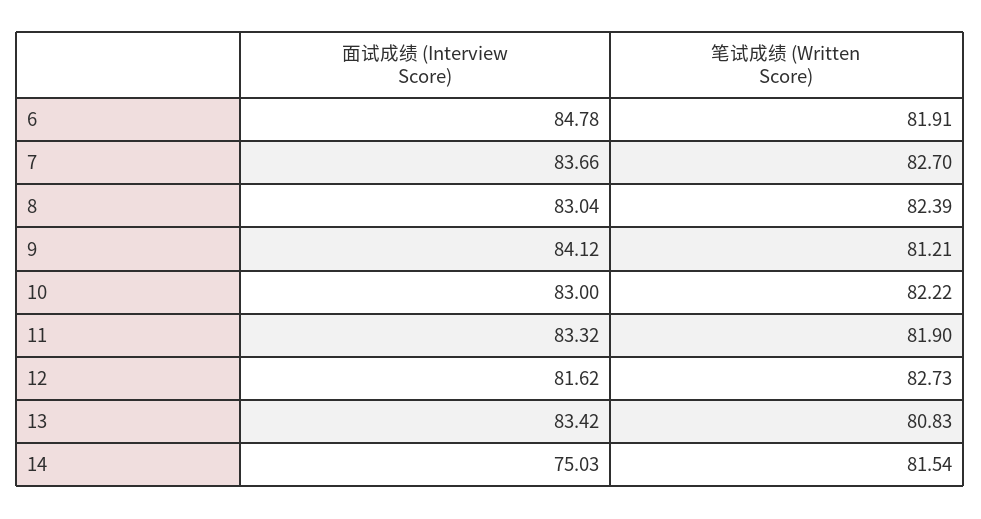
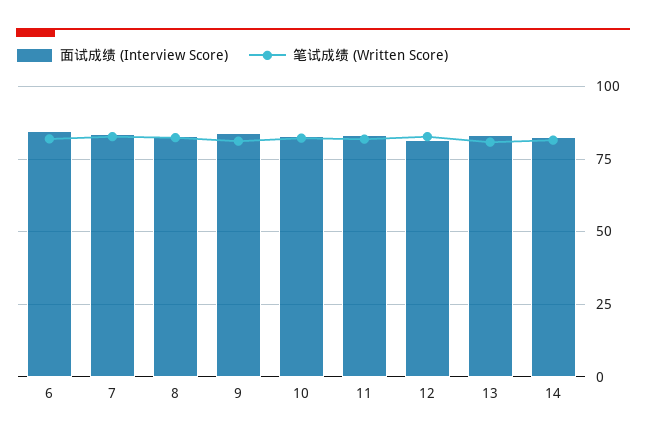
  {
    "面试成绩 (Interview Score)": {
      "6": 84.78,
      "7": 83.66,
      "8": 83.04,
      "9": 84.12,
      "10": 83,
      "11": 83.32,
      "12": 81.62,
      "13": 83.42,
-     "14": 75.03
+     "14": 82.5
    },
    "笔试成绩 (Written Score)": {
      "6": 81.91,
      "7": 82.7,
      "8": 82.39,
      "9": 81.21,
      "10": 82.22,
      "11": 81.9,
      "12": 82.73,
      "13": 80.83,
      "14": 81.54
    }
  }

